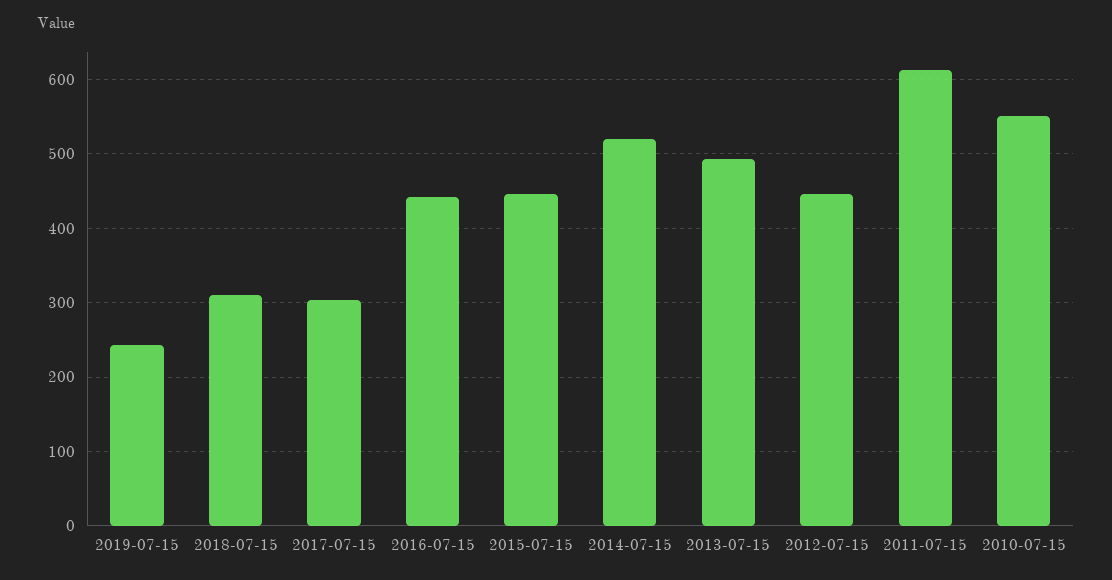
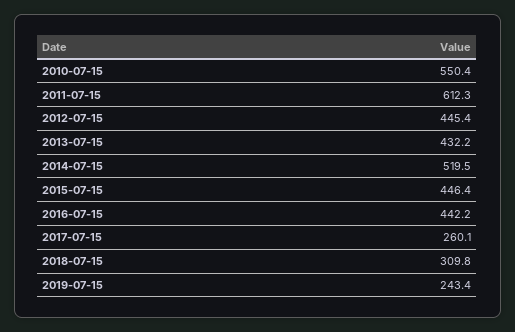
  {
    "2019-07-15": 243.4,
    "2018-07-15": 309.8,
-   "2017-07-15": 300,
+   "2017-07-15": 260.1,
    "2016-07-15": 442.2,
    "2015-07-15": 446.4,
    "2014-07-15": 519.5,
-   "2013-07-15": 490,
+   "2013-07-15": 432.2,
    "2012-07-15": 445.4,
    "2011-07-15": 612.3,
    "2010-07-15": 550.4
  }

